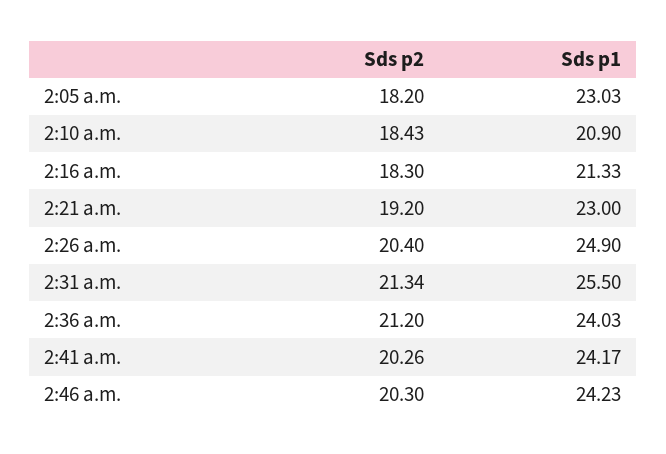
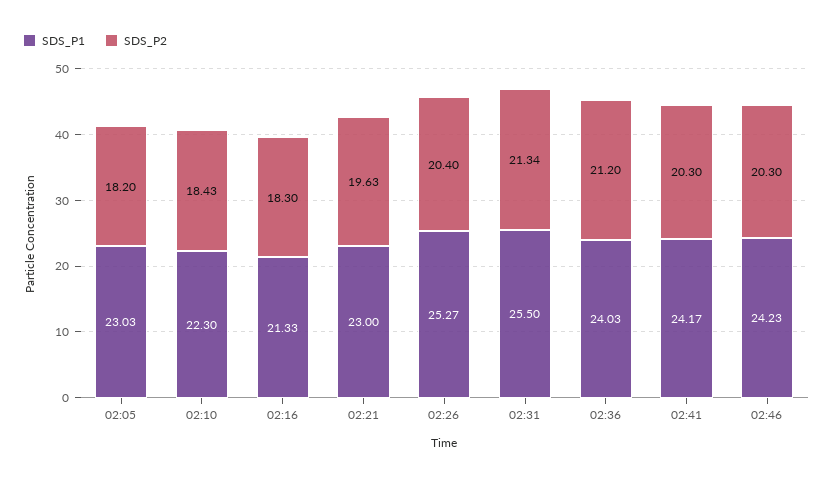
  {
    "Sds p2": {
      "2:05 a.m.": 18.2,
      "2:10 a.m.": 18.43,
      "2:16 a.m.": 18.3,
-     "2:21 a.m.": 19.2,
+     "2:21 a.m.": 19.63,
      "2:26 a.m.": 20.4,
      "2:31 a.m.": 21.34,
      "2:36 a.m.": 21.2,
-     "2:41 a.m.": 20.26,
+     "2:41 a.m.": 20.3,
      "2:46 a.m.": 20.3
    },
    "Sds p1": {
      "2:05 a.m.": 23.03,
-     "2:10 a.m.": 20.9,
+     "2:10 a.m.": 22.3,
      "2:16 a.m.": 21.33,
      "2:21 a.m.": 23,
-     "2:26 a.m.": 24.9,
+     "2:26 a.m.": 25.27,
      "2:31 a.m.": 25.5,
      "2:36 a.m.": 24.03,
      "2:41 a.m.": 24.17,
      "2:46 a.m.": 24.23
    }
  }

